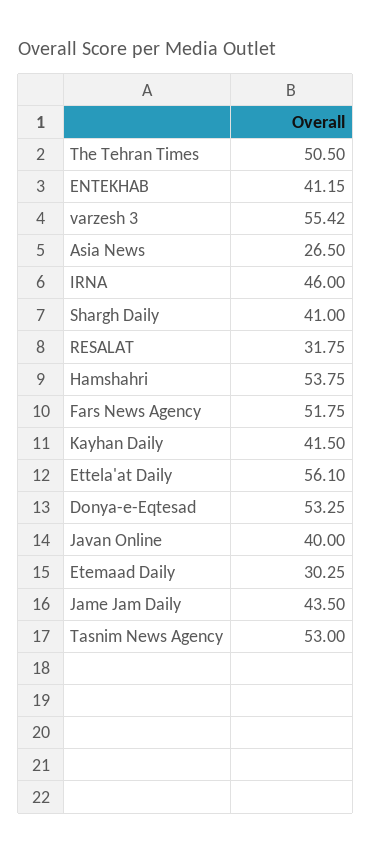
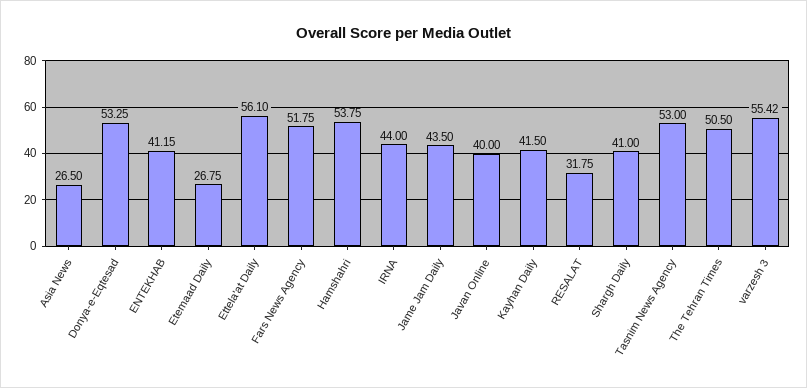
  {
    "The Tehran Times": 50.5,
    "ENTEKHAB": 41.15,
    "varzesh 3": 55.42,
    "Asia News": 26.5,
-   "IRNA": 46,
+   "IRNA": 44,
    "Shargh Daily": 41,
    "RESALAT": 31.75,
    "Hamshahri": 53.75,
    "Fars News Agency": 51.75,
    "Kayhan Daily": 41.5,
    "Ettela'at Daily": 56.1,
    "Donya-e-Eqtesad": 53.25,
    "Javan Online": 40,
-   "Etemaad Daily": 30.25,
+   "Etemaad Daily": 26.75,
    "Jame Jam Daily": 43.5,
    "Tasnim News Agency": 53
  }

